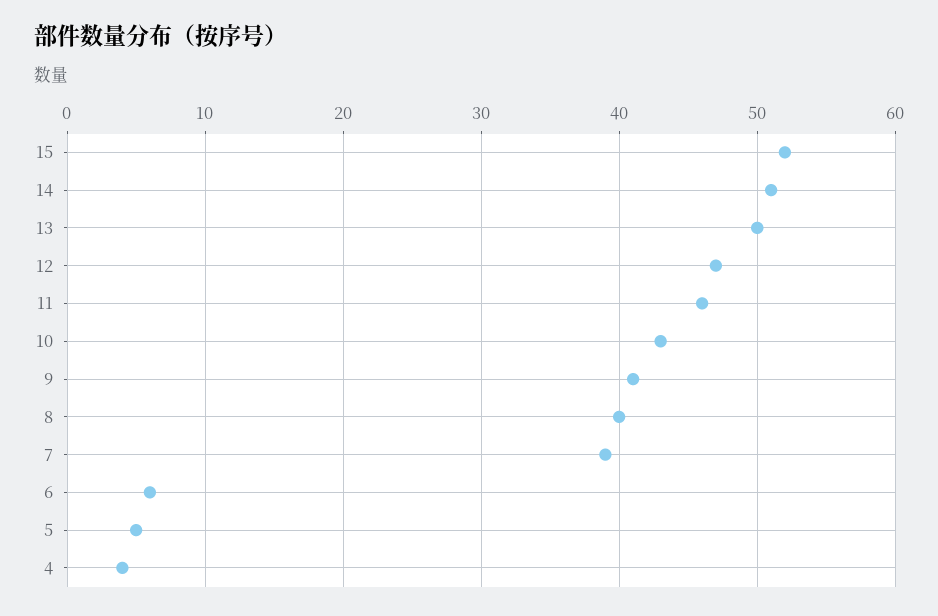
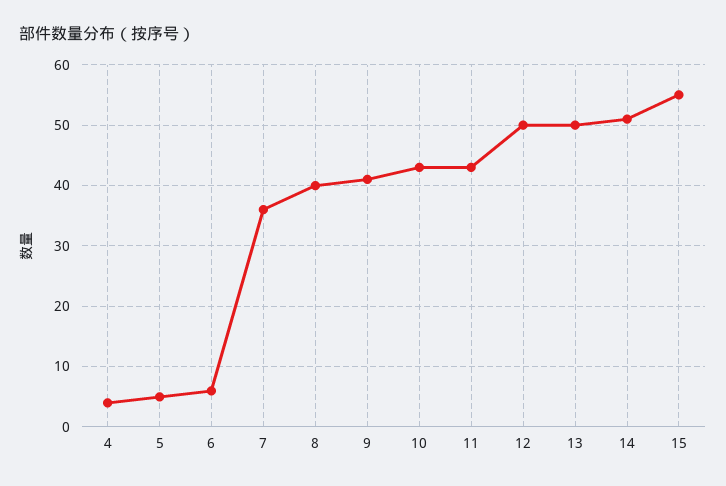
  {
-   "15": 52,
+   "15": 55,
    "14": 51,
    "13": 50,
-   "12": 47,
+   "12": 50,
-   "11": 46,
+   "11": 43,
    "10": 43,
    "9": 41,
    "8": 40,
-   "7": 39,
+   "7": 36,
    "6": 6,
    "5": 5,
    "4": 4
  }

